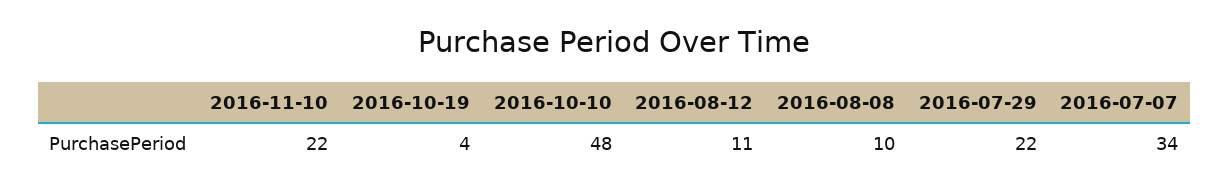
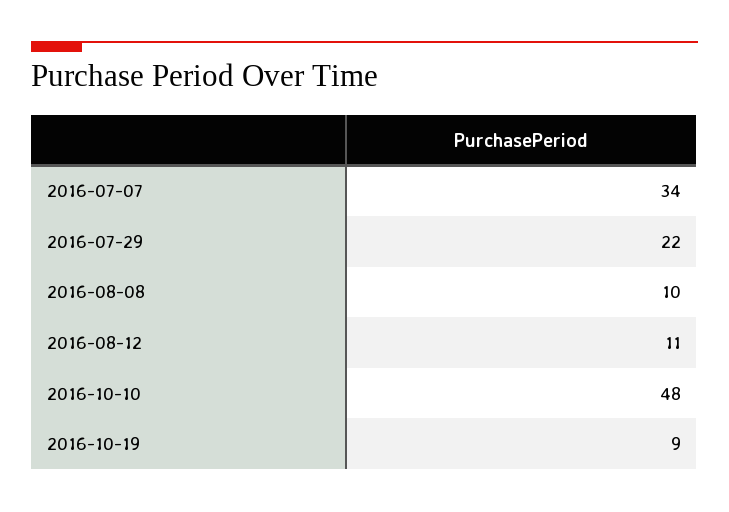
  {
-   "2016-11-10": 22,
-   "2016-10-19": 4,
+   "2016-10-19": 9,
    "2016-10-10": 48,
    "2016-08-12": 11,
    "2016-08-08": 10,
    "2016-07-29": 22,
    "2016-07-07": 34
  }

